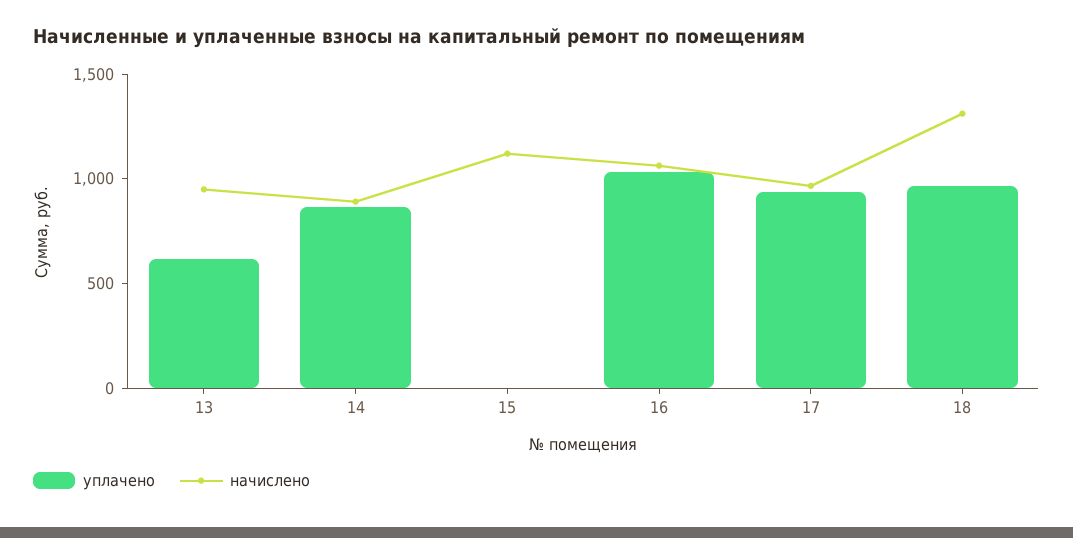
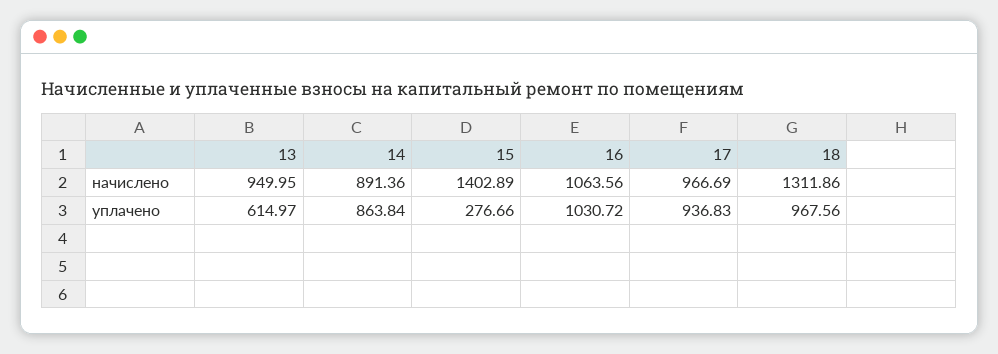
  {
    "уплачено": {
      "13": 614.97,
      "14": 863.84,
-     "15": 0,
+     "15": 276.66,
      "16": 1030.72,
      "17": 936.83,
      "18": 967.56
    },
    "начислено": {
      "13": 949.95,
      "14": 891.36,
-     "15": 1100,
+     "15": 1402.89,
      "16": 1063.56,
      "17": 966.69,
      "18": 1311.86
    }
  }

